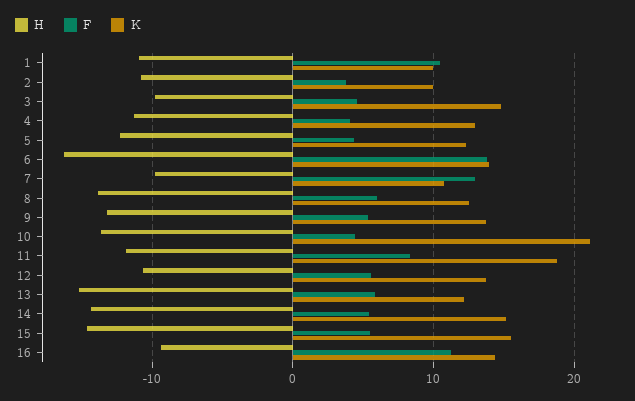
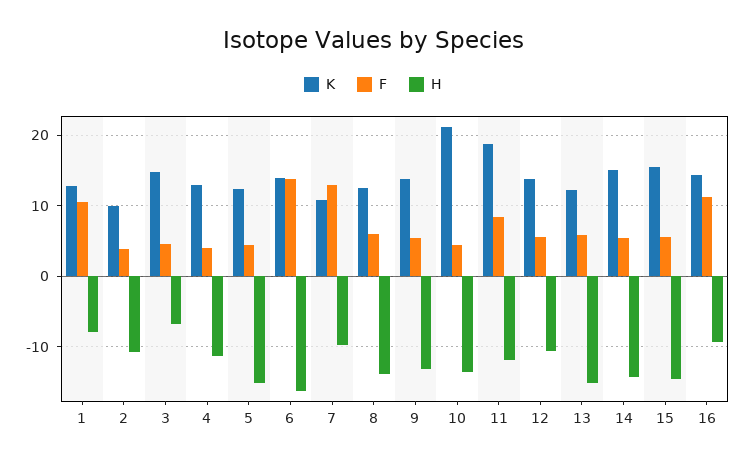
  {
    "H": {
-     "1": -11,
+     "1": -8,
      "2": -11,
-     "3": -10,
+     "3": -7,
      "4": -11,
-     "5": -12,
+     "5": -15,
      "6": -16,
      "7": -10,
      "8": -14,
      "9": -13,
      "10": -14,
      "11": -12,
      "12": -11,
      "13": -15,
      "14": -14,
      "15": -15,
      "16": -9
    },
    "F": {
      "1": 10,
      "2": 4,
      "3": 5,
      "4": 4,
      "5": 4,
      "6": 14,
      "7": 13,
      "8": 6,
      "9": 5,
      "10": 4,
      "11": 8,
      "12": 6,
      "13": 6,
      "14": 5,
      "15": 6,
      "16": 11
    },
    "K": {
-     "1": 10,
+     "1": 13,
      "2": 10,
      "3": 15,
      "4": 13,
      "5": 12,
      "6": 14,
      "7": 11,
      "8": 13,
      "9": 14,
      "10": 21,
      "11": 19,
      "12": 14,
      "13": 12,
      "14": 15,
      "15": 15,
      "16": 14
    }
  }

